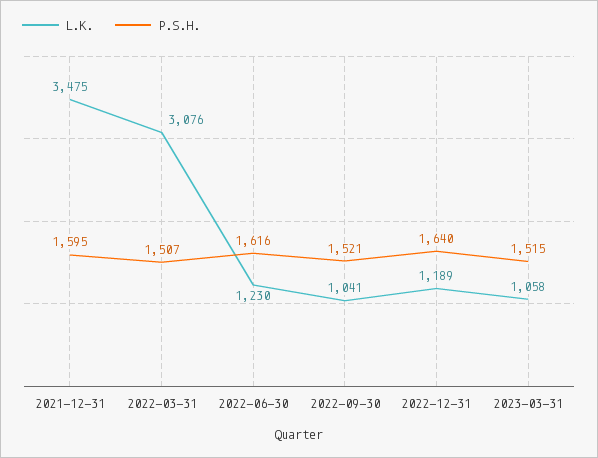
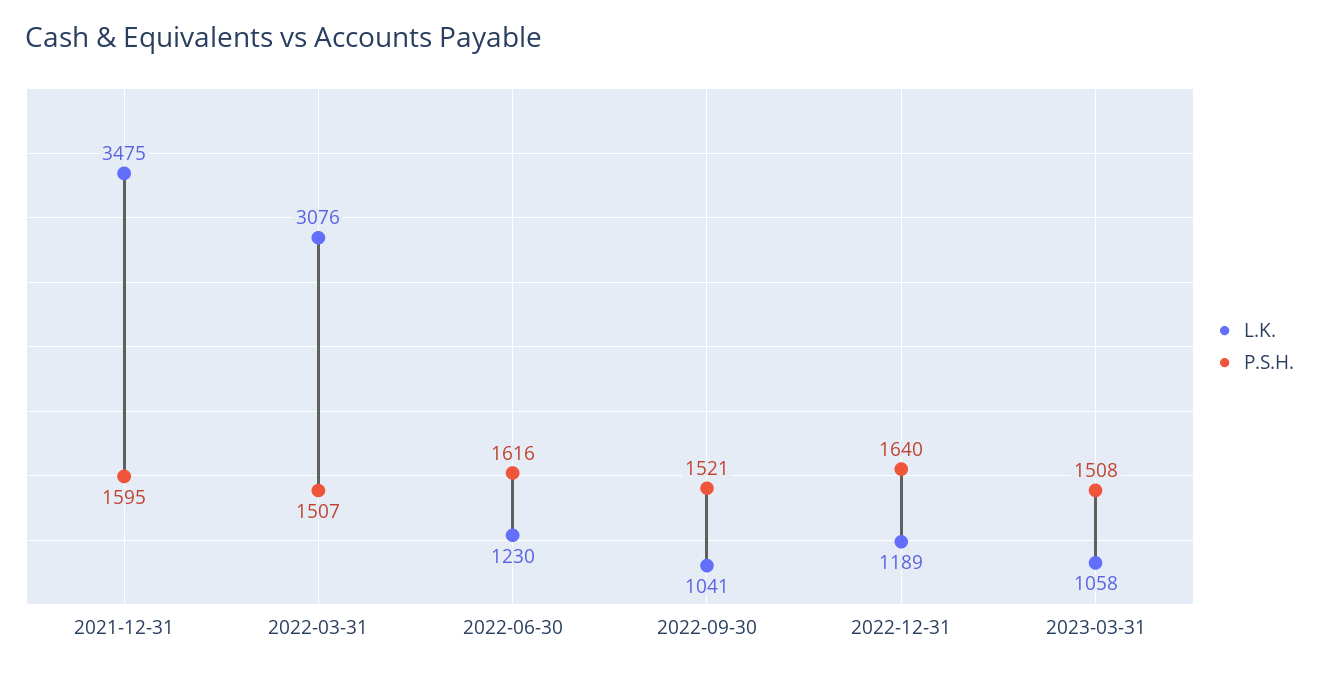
  {
    "L.K.": {
      "2021-12-31": 3475,
      "2022-03-31": 3076,
      "2022-06-30": 1230,
      "2022-09-30": 1041,
      "2022-12-31": 1189,
      "2023-03-31": 1058
    },
    "P.S.H.": {
      "2021-12-31": 1595,
      "2022-03-31": 1507,
      "2022-06-30": 1616,
      "2022-09-30": 1521,
      "2022-12-31": 1640,
-     "2023-03-31": 1515
+     "2023-03-31": 1508
    }
  }

